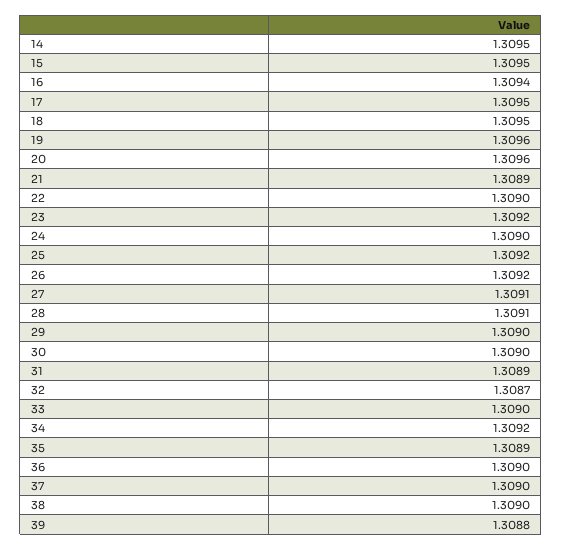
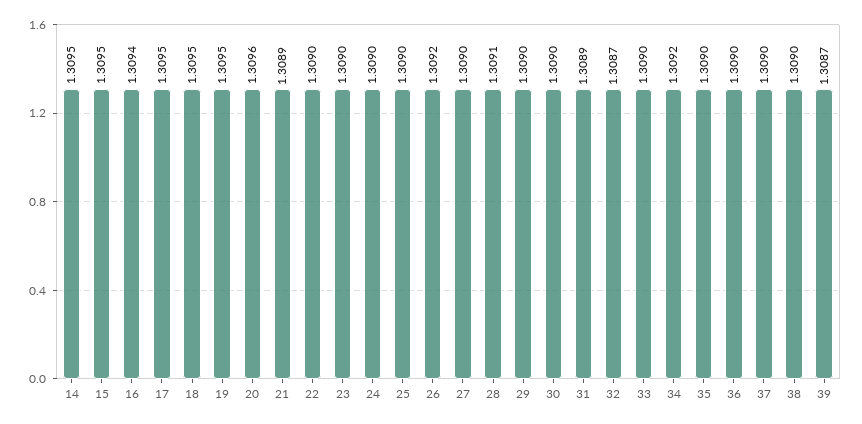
  {
    "14": 1.3095,
    "15": 1.3095,
    "16": 1.3094,
    "17": 1.3095,
    "18": 1.3095,
-   "19": 1.3096,
+   "19": 1.3095,
    "20": 1.3096,
    "21": 1.3089,
    "22": 1.309,
-   "23": 1.3092,
+   "23": 1.309,
    "24": 1.309,
-   "25": 1.3092,
+   "25": 1.309,
    "26": 1.3092,
-   "27": 1.3091,
+   "27": 1.309,
    "28": 1.3091,
    "29": 1.309,
    "30": 1.309,
    "31": 1.3089,
    "32": 1.3087,
    "33": 1.309,
    "34": 1.3092,
-   "35": 1.3089,
+   "35": 1.309,
    "36": 1.309,
    "37": 1.309,
    "38": 1.309,
-   "39": 1.3088
+   "39": 1.3087
  }

